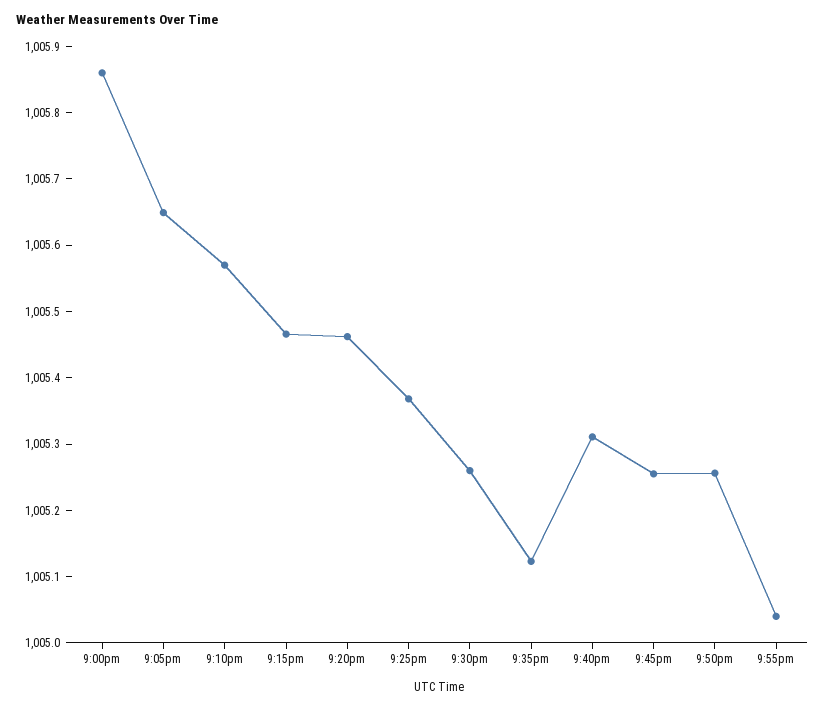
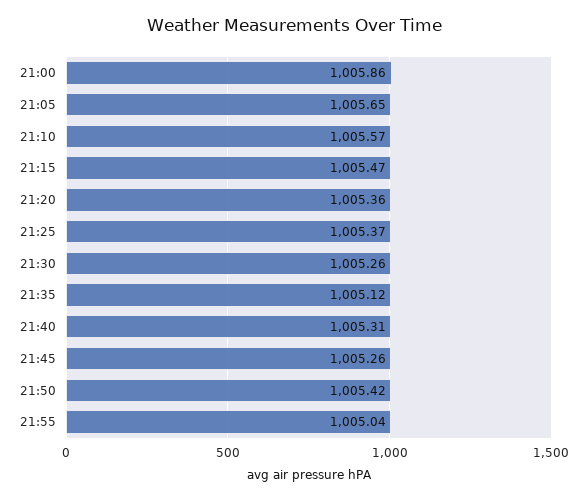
  {
    "9:00pm": 1005.86,
    "9:05pm": 1005.65,
    "9:10pm": 1005.57,
    "9:15pm": 1005.47,
-   "9:20pm": 1005.46,
+   "9:20pm": 1005.36,
    "9:25pm": 1005.37,
    "9:30pm": 1005.26,
    "9:35pm": 1005.12,
    "9:40pm": 1005.31,
    "9:45pm": 1005.26,
-   "9:50pm": 1005.26,
+   "9:50pm": 1005.42,
    "9:55pm": 1005.04
  }

